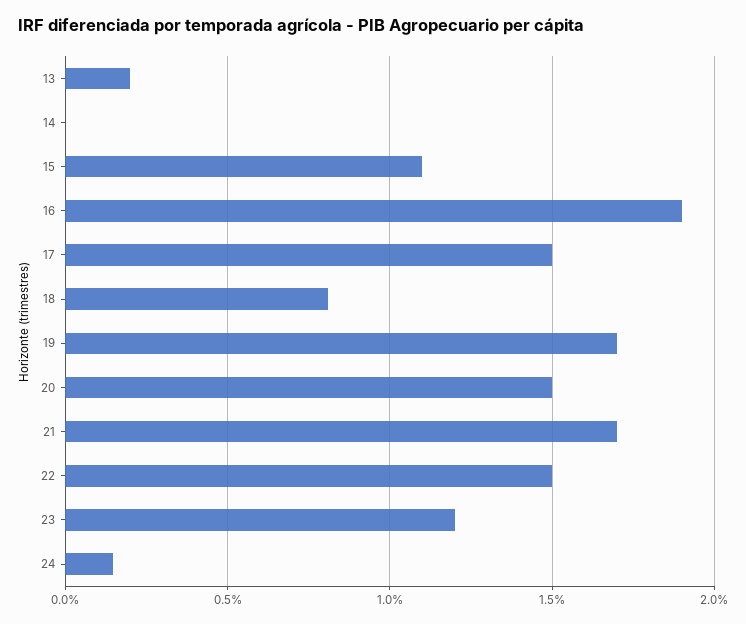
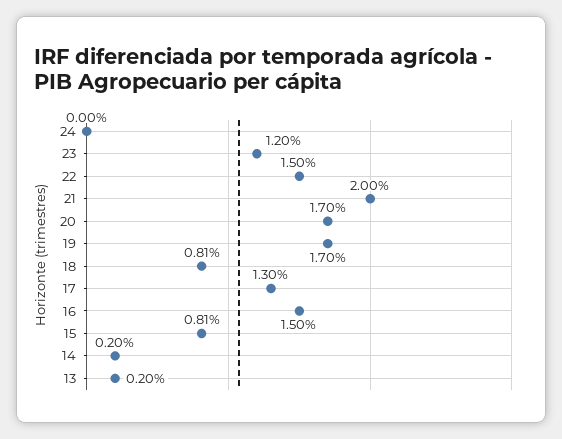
  {
    "13": 0.2,
-   "14": 0,
+   "14": 0.2,
-   "15": 1.1,
+   "15": 0.81,
-   "16": 1.9,
+   "16": 1.5,
-   "17": 1.5,
+   "17": 1.3,
    "18": 0.81,
    "19": 1.7,
-   "20": 1.5,
+   "20": 1.7,
-   "21": 1.7,
+   "21": 2,
    "22": 1.5,
    "23": 1.2,
-   "24": 0.15
+   "24": 0
  }

